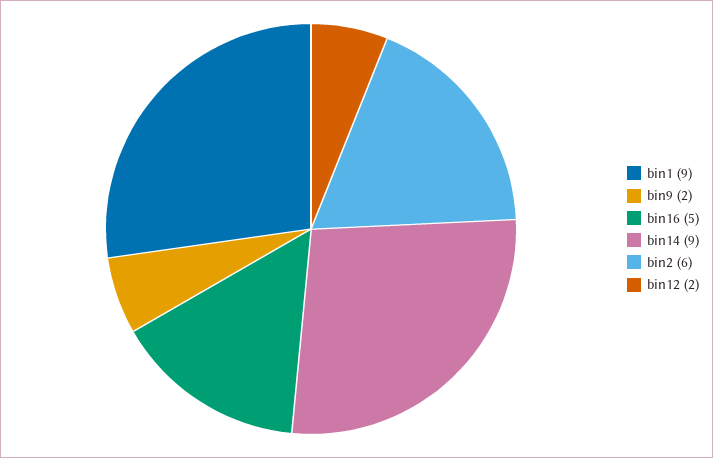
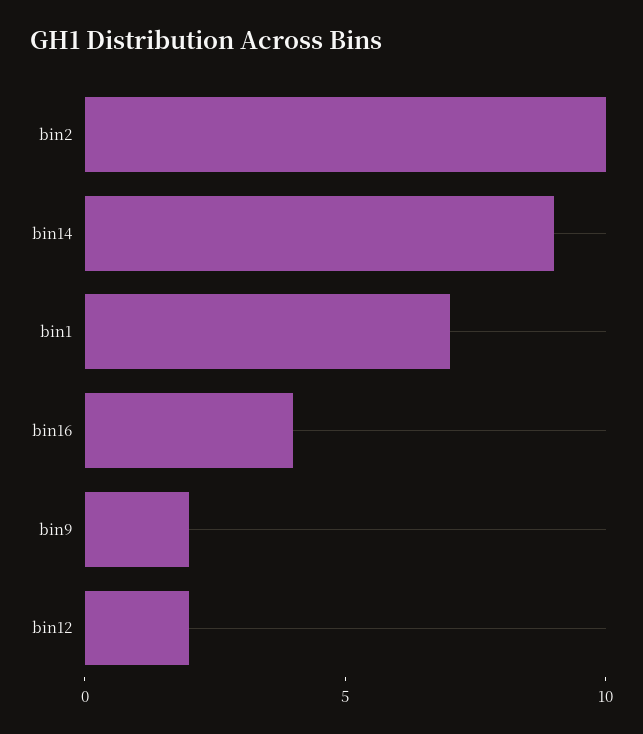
  {
-   "bin1": 9,
+   "bin1": 7,
    "bin9": 2,
-   "bin16": 5,
+   "bin16": 4,
    "bin14": 9,
-   "bin2": 6,
+   "bin2": 10,
    "bin12": 2
  }

